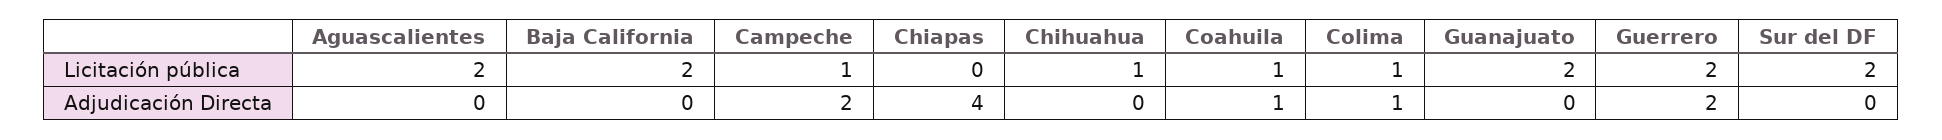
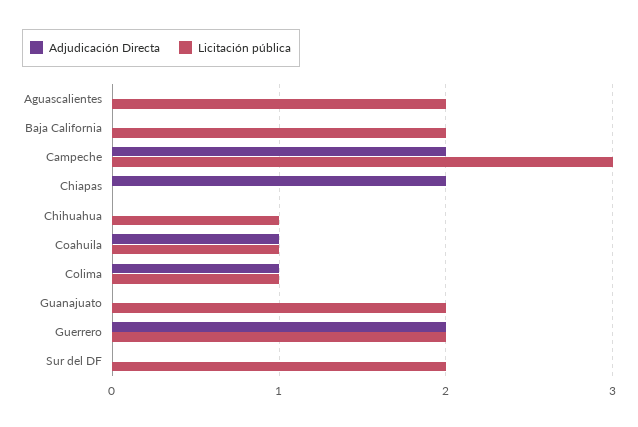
  {
    "Licitación pública": {
      "Aguascalientes": 2,
      "Baja California": 2,
-     "Campeche": 1,
+     "Campeche": 3,
      "Chiapas": 0,
      "Chihuahua": 1,
      "Coahuila": 1,
      "Colima": 1,
      "Guanajuato": 2,
      "Guerrero": 2,
      "Sur del DF": 2
    },
    "Adjudicación Directa": {
      "Aguascalientes": 0,
      "Baja California": 0,
      "Campeche": 2,
-     "Chiapas": 4,
+     "Chiapas": 2,
      "Chihuahua": 0,
      "Coahuila": 1,
      "Colima": 1,
      "Guanajuato": 0,
      "Guerrero": 2,
      "Sur del DF": 0
    }
  }

